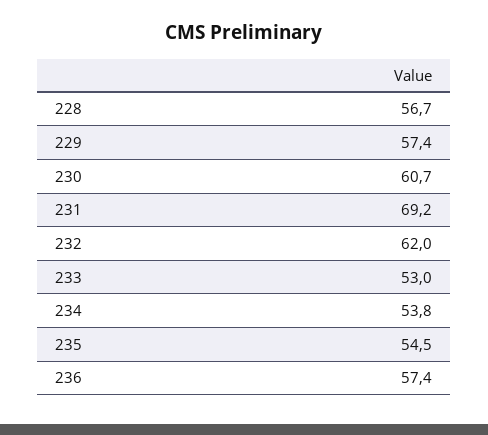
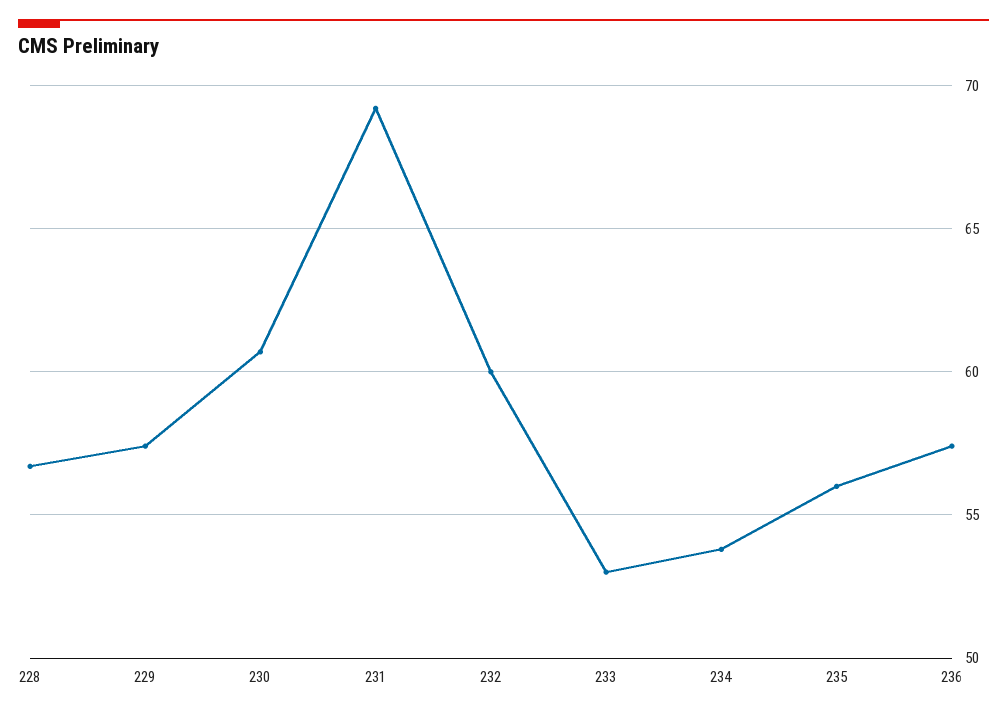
  {
    "228": 56.7,
    "229": 57.4,
    "230": 60.7,
    "231": 69.2,
-   "232": 62,
+   "232": 60,
    "233": 53,
    "234": 53.8,
-   "235": 54.5,
+   "235": 56,
    "236": 57.4
  }

